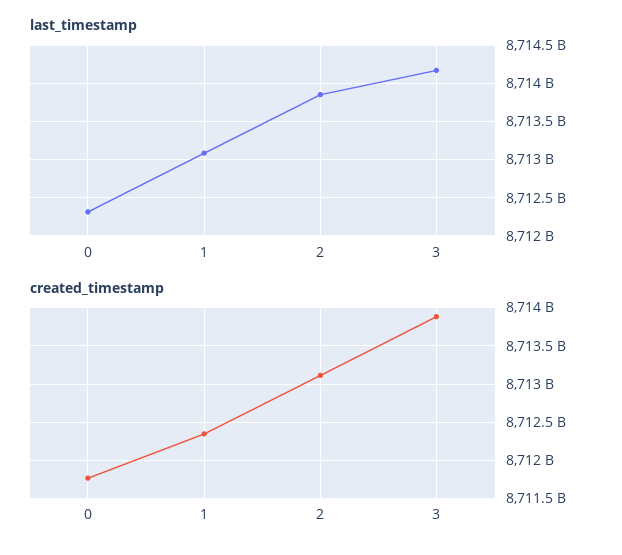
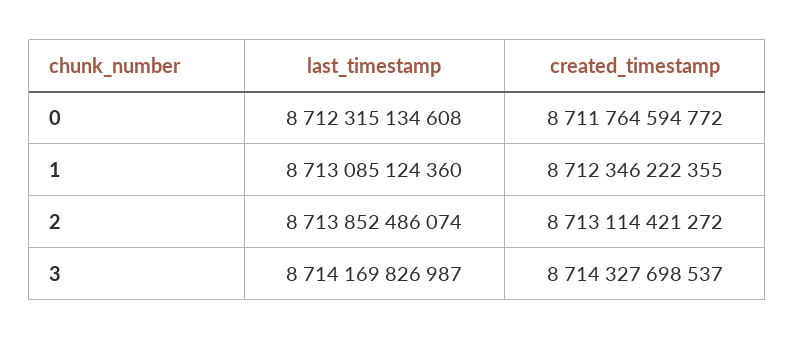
  {
    "last_timestamp": {
      "0": 8712315134608,
      "1": 8713085124360,
      "2": 8713852486074,
      "3": 8714169826987
    },
    "created_timestamp": {
      "0": 8711764594772,
      "1": 8712346222355,
      "2": 8713114421272,
-     "3": 8713900000000
+     "3": 8714327698537
    }
  }

